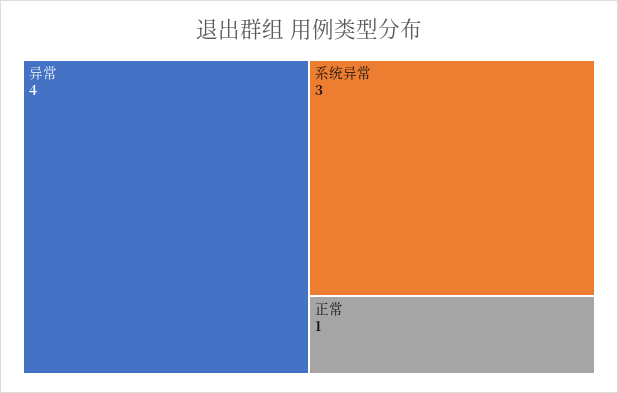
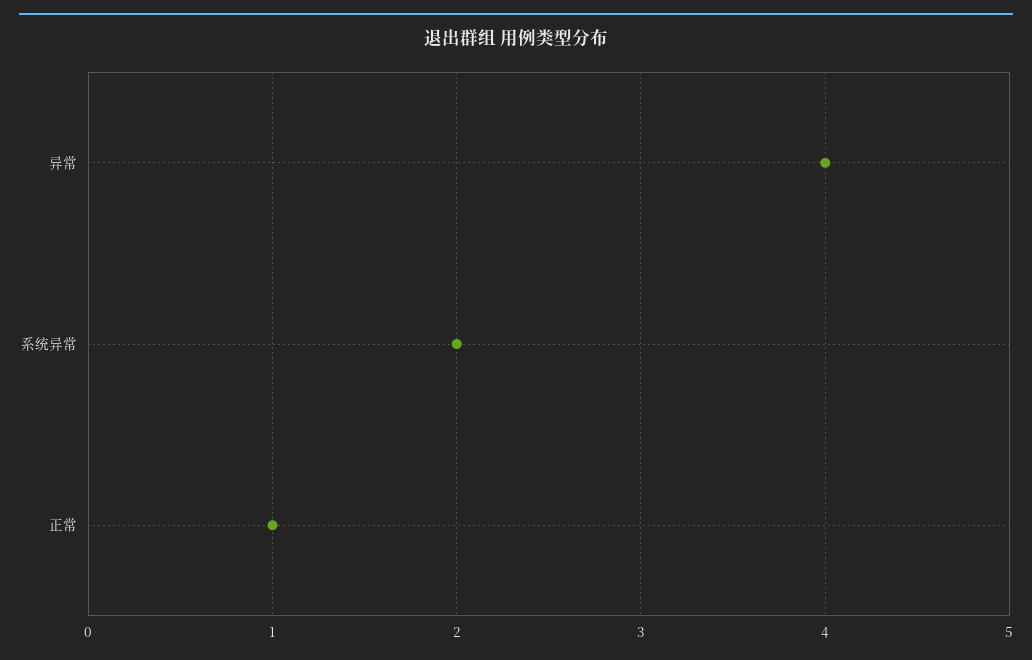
  {
    "异常": 4,
-   "系统异常": 3,
+   "系统异常": 2,
    "正常": 1
  }

